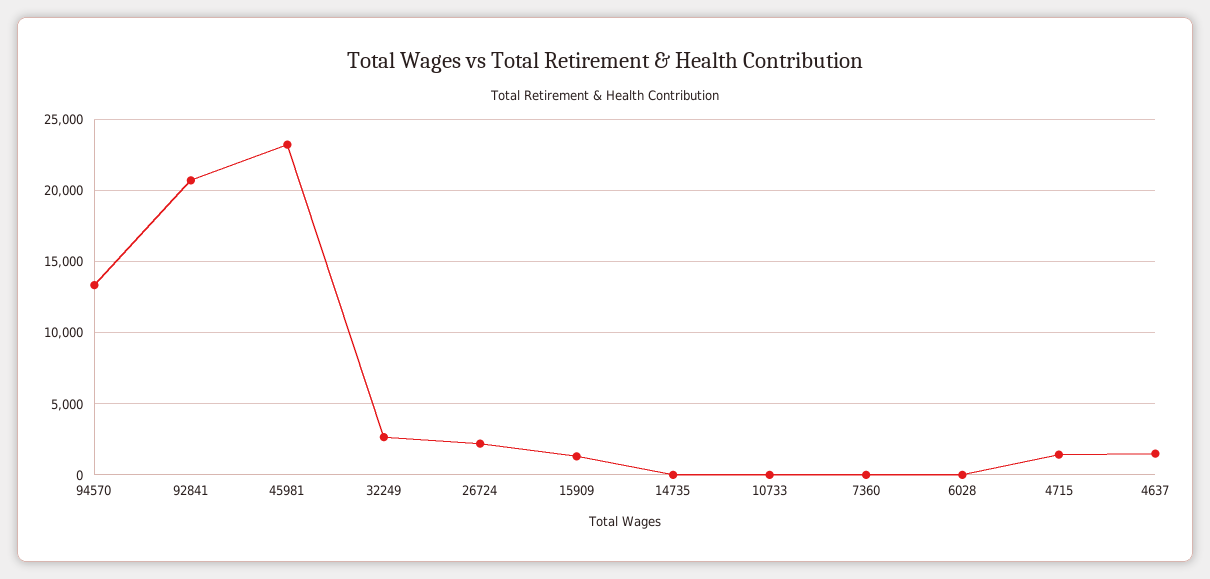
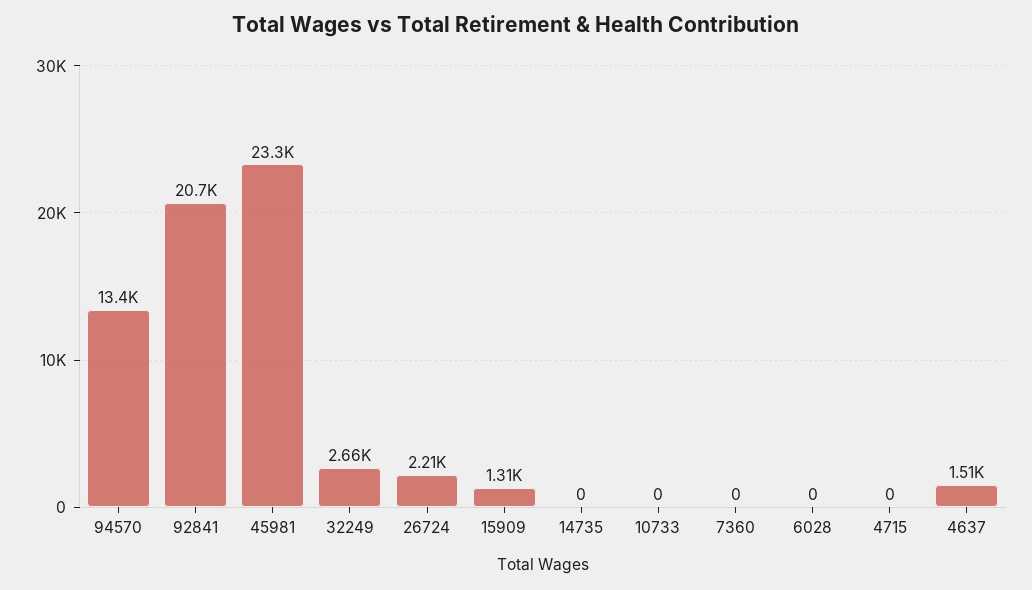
  {
    "94570": 13400,
    "92841": 20700,
    "45981": 23300,
    "32249": 2660,
    "26724": 2210,
    "15909": 1310,
    "14735": 0,
    "10733": 0,
    "7360": 0,
    "6028": 0,
-   "4715": 1500,
+   "4715": 0,
    "4637": 1510
  }

